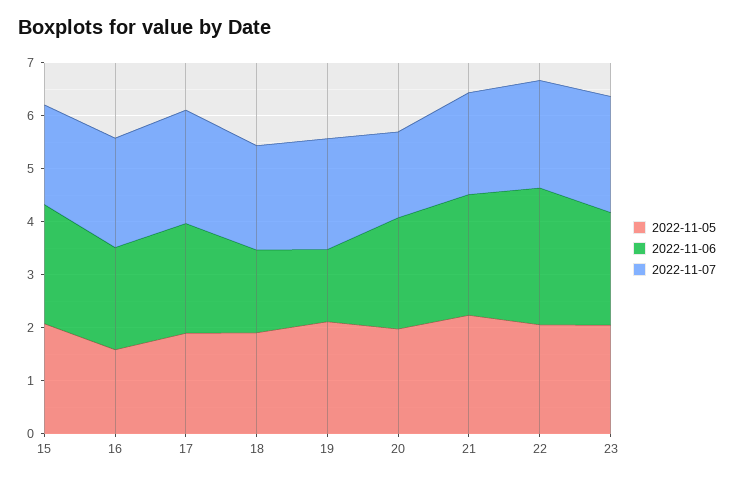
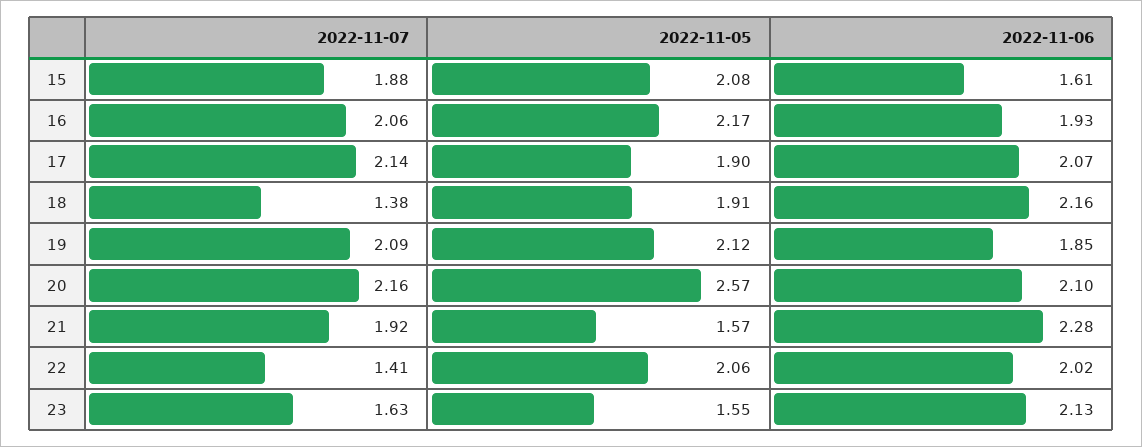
  {
    "2022-11-05": {
      "15": 2.08,
-     "16": 1.6,
+     "16": 2.17,
      "17": 1.9,
      "18": 1.91,
      "19": 2.12,
-     "20": 2,
+     "20": 2.57,
-     "21": 2.2,
+     "21": 1.57,
      "22": 2.06,
-     "23": 2
+     "23": 1.55
    },
    "2022-11-06": {
-     "15": 2.2,
+     "15": 1.61,
      "16": 1.93,
      "17": 2.07,
-     "18": 1.6,
+     "18": 2.16,
-     "19": 1.4,
+     "19": 1.85,
      "20": 2.1,
      "21": 2.28,
-     "22": 2.6,
+     "22": 2.02,
      "23": 2.13
    },
    "2022-11-07": {
      "15": 1.88,
      "16": 2.06,
      "17": 2.14,
-     "18": 2,
+     "18": 1.38,
      "19": 2.09,
-     "20": 1.6,
+     "20": 2.16,
      "21": 1.92,
-     "22": 2,
+     "22": 1.41,
-     "23": 2.2
+     "23": 1.63
    }
  }

